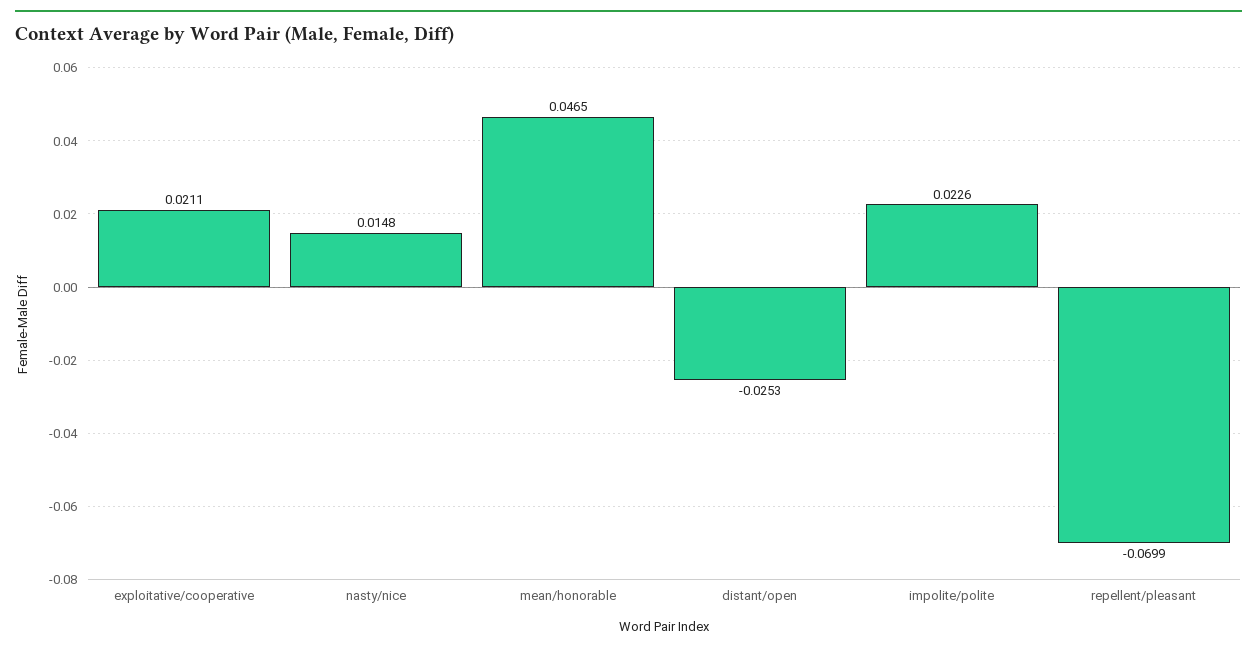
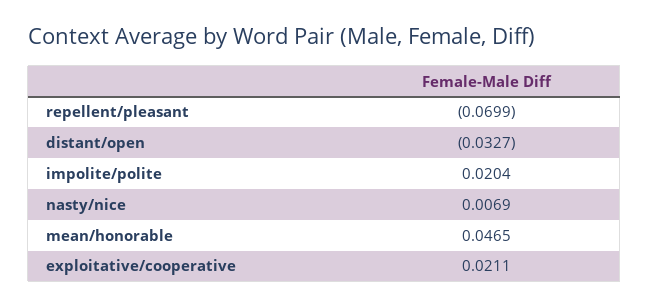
  {
    "exploitative/cooperative": 0.0211,
-   "nasty/nice": 0.0148,
+   "nasty/nice": 0.0069,
    "mean/honorable": 0.0465,
-   "distant/open": -0.0253,
+   "distant/open": -0.0327,
-   "impolite/polite": 0.0226,
+   "impolite/polite": 0.0204,
    "repellent/pleasant": -0.0699
  }

